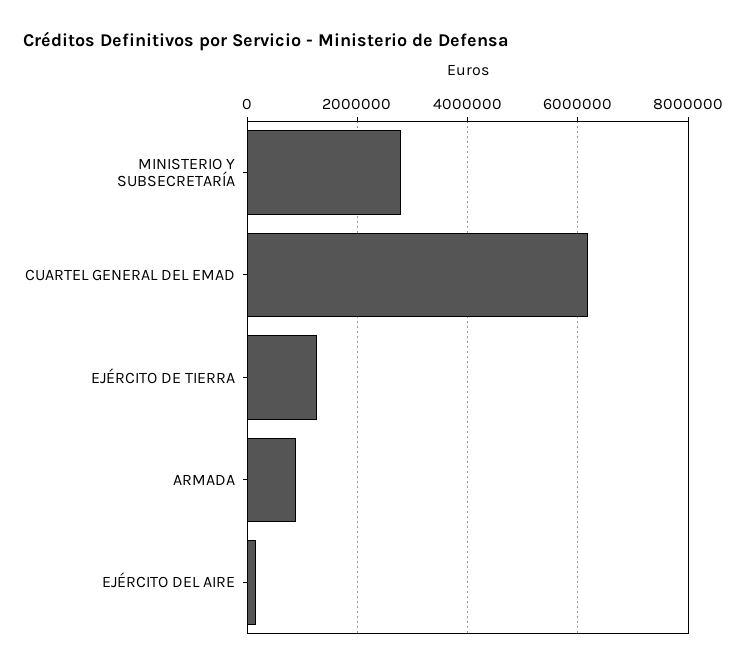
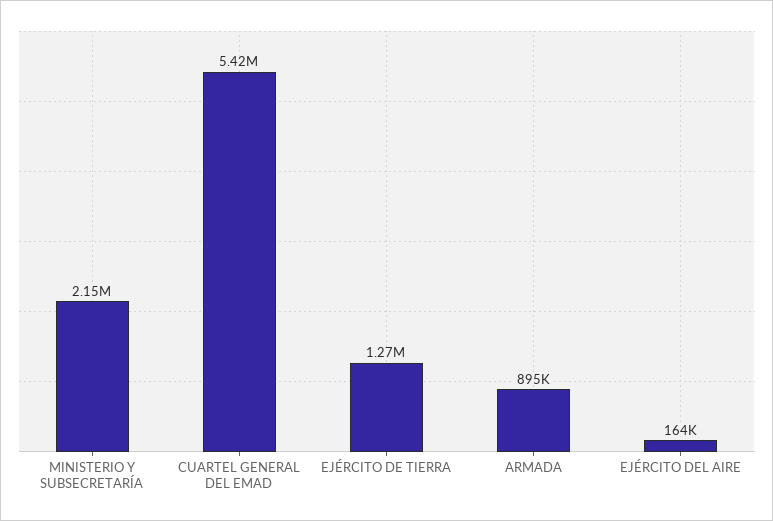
  {
-   "MINISTERIO Y SUBSECRETARÍA": 2800000,
+   "MINISTERIO Y SUBSECRETARÍA": 2150000,
-   "CUARTEL GENERAL DEL EMAD": 6200000,
+   "CUARTEL GENERAL DEL EMAD": 5420000,
    "EJÉRCITO DE TIERRA": 1270000,
    "ARMADA": 895000,
    "EJÉRCITO DEL AIRE": 164000
  }

